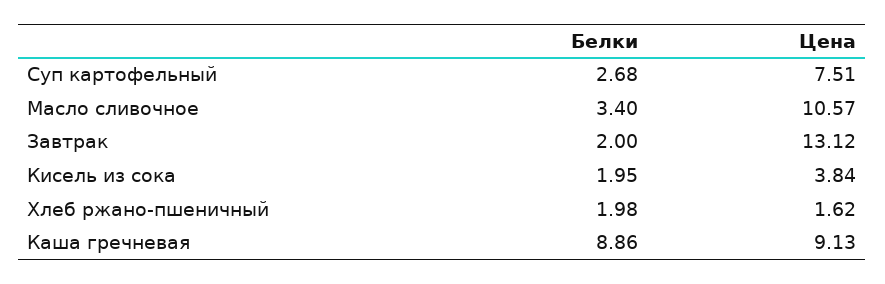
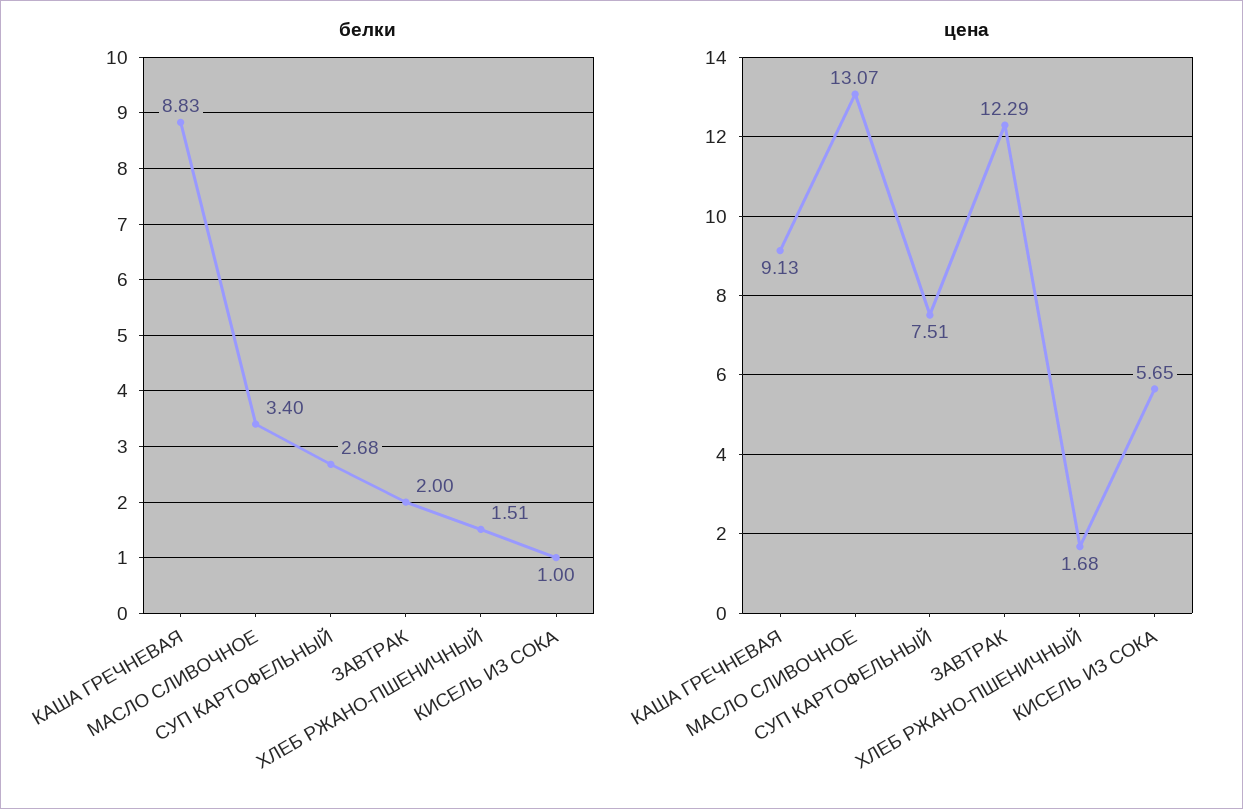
  {
    "Белки": {
      "Суп картофельный": 2.68,
      "Масло сливочное": 3.4,
      "Завтрак": 2,
-     "Кисель из сока": 1.95,
+     "Кисель из сока": 1,
-     "Хлеб ржано-пшеничный": 1.98,
+     "Хлеб ржано-пшеничный": 1.51,
-     "Каша гречневая": 8.86
+     "Каша гречневая": 8.83
    },
    "Цена": {
      "Суп картофельный": 7.51,
-     "Масло сливочное": 10.57,
+     "Масло сливочное": 13.07,
-     "Завтрак": 13.12,
+     "Завтрак": 12.29,
-     "Кисель из сока": 3.84,
+     "Кисель из сока": 5.65,
-     "Хлеб ржано-пшеничный": 1.62,
+     "Хлеб ржано-пшеничный": 1.68,
      "Каша гречневая": 9.13
    }
  }

